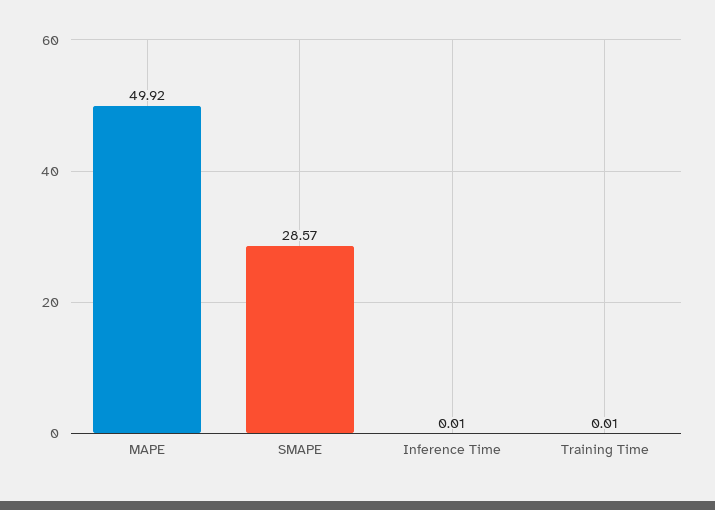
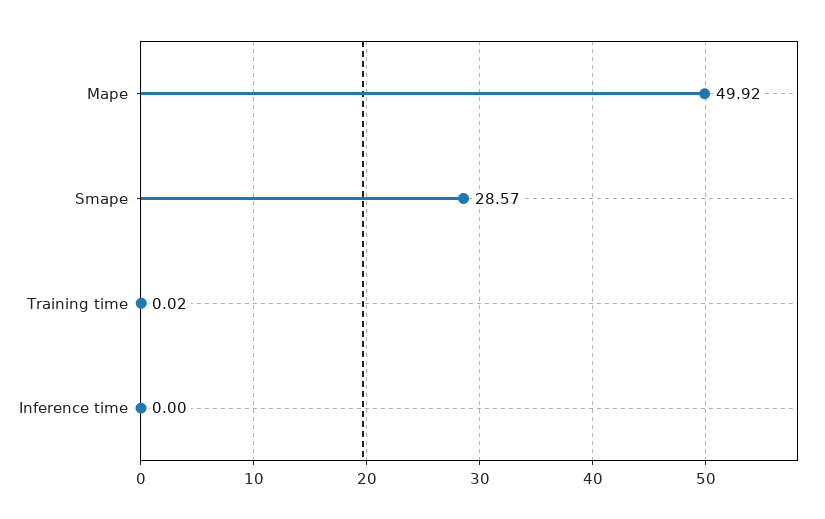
  {
    "MAPE": 49.92,
    "SMAPE": 28.57,
-   "Inference Time": 0.01,
+   "Inference Time": 0,
-   "Training Time": 0.01
+   "Training Time": 0.02
  }

